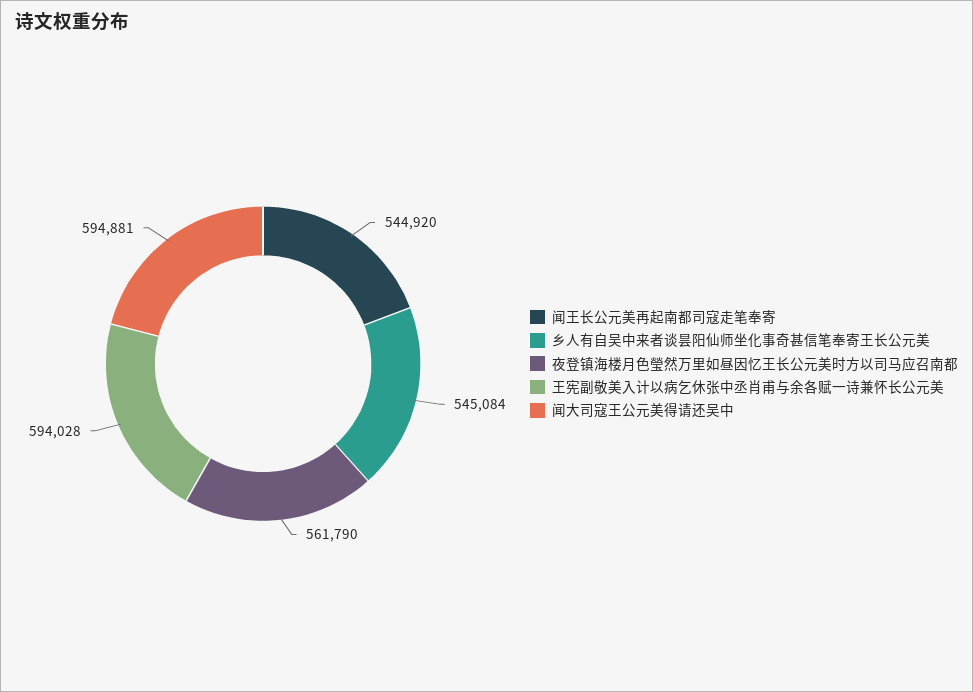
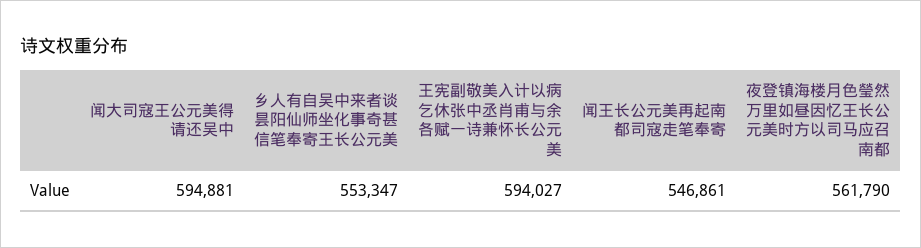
  {
-   "闻王长公元美再起南都司寇走笔奉寄": 544920,
+   "闻王长公元美再起南都司寇走笔奉寄": 546861,
-   "乡人有自吴中来者谈昙阳仙师坐化事奇甚信笔奉寄王长公元美": 545084,
+   "乡人有自吴中来者谈昙阳仙师坐化事奇甚信笔奉寄王长公元美": 553347,
    "夜登镇海楼月色瑩然万里如昼因忆王长公元美时方以司马应召南都": 561790,
-   "王宪副敬美入计以病乞休张中丞肖甫与余各赋一诗兼怀长公元美": 594028,
+   "王宪副敬美入计以病乞休张中丞肖甫与余各赋一诗兼怀长公元美": 594027,
    "闻大司寇王公元美得请还吴中": 594881
  }

